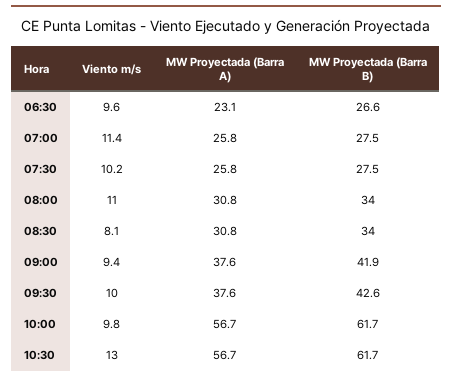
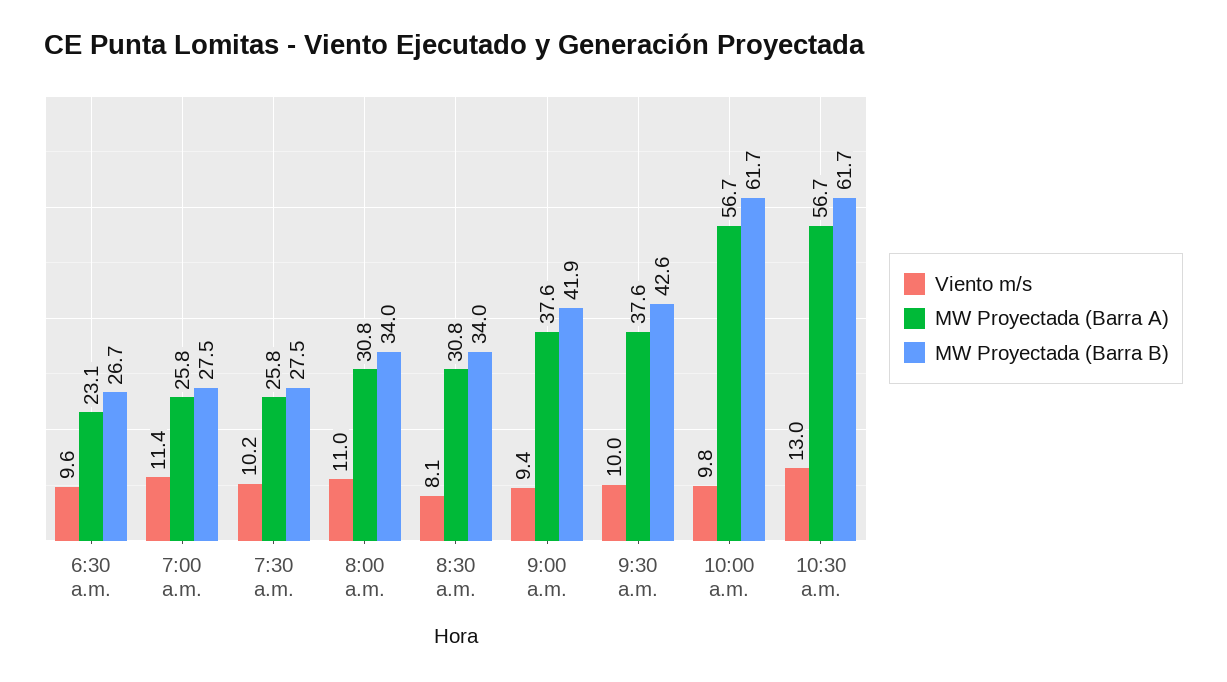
  {
    "Viento m/s": {
      "06:30": 9.6,
      "07:00": 11.4,
      "07:30": 10.2,
      "08:00": 11,
      "08:30": 8.1,
      "09:00": 9.4,
      "09:30": 10,
      "10:00": 9.8,
      "10:30": 13
    },
    "MW Proyectada (Barra A)": {
      "06:30": 23.1,
      "07:00": 25.8,
      "07:30": 25.8,
      "08:00": 30.8,
      "08:30": 30.8,
      "09:00": 37.6,
      "09:30": 37.6,
      "10:00": 56.7,
      "10:30": 56.7
    },
    "MW Proyectada (Barra B)": {
-     "06:30": 26.6,
+     "06:30": 26.7,
      "07:00": 27.5,
      "07:30": 27.5,
      "08:00": 34,
      "08:30": 34,
      "09:00": 41.9,
      "09:30": 42.6,
      "10:00": 61.7,
      "10:30": 61.7
    }
  }

